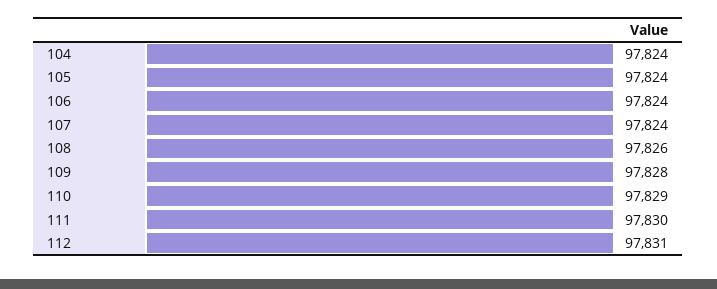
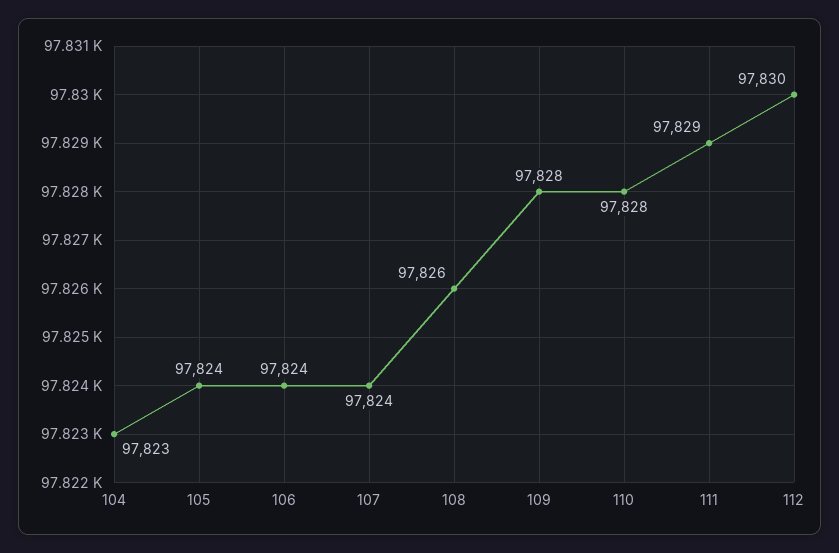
  {
-   "104": 97824,
+   "104": 97823,
    "105": 97824,
    "106": 97824,
    "107": 97824,
    "108": 97826,
    "109": 97828,
-   "110": 97829,
+   "110": 97828,
-   "111": 97830,
+   "111": 97829,
-   "112": 97831
+   "112": 97830
  }

